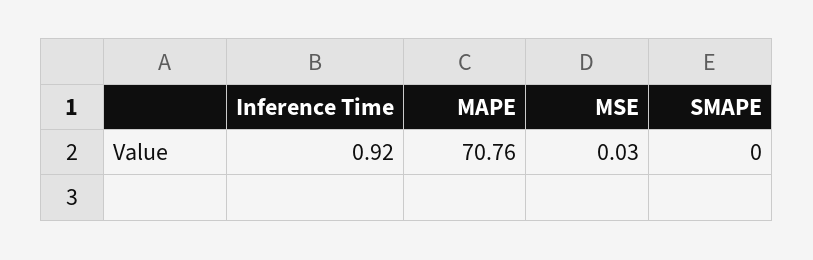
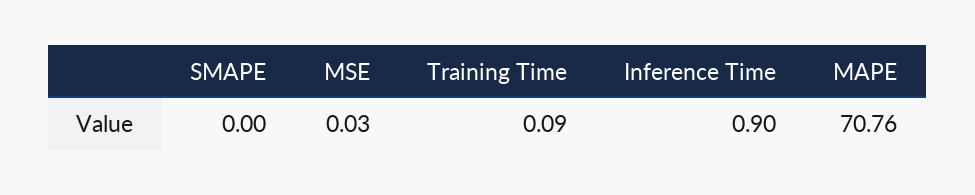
  {
-   "Inference Time": 0.92,
+   "Inference Time": 0.9,
    "MAPE": 70.76,
    "MSE": 0.03,
-   "SMAPE": 0
+   "SMAPE": 0,
+   "Training Time": 0.09
  }

